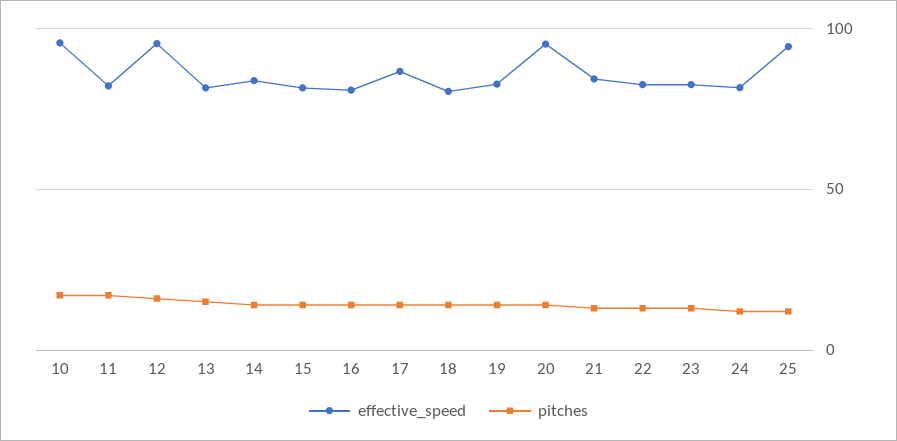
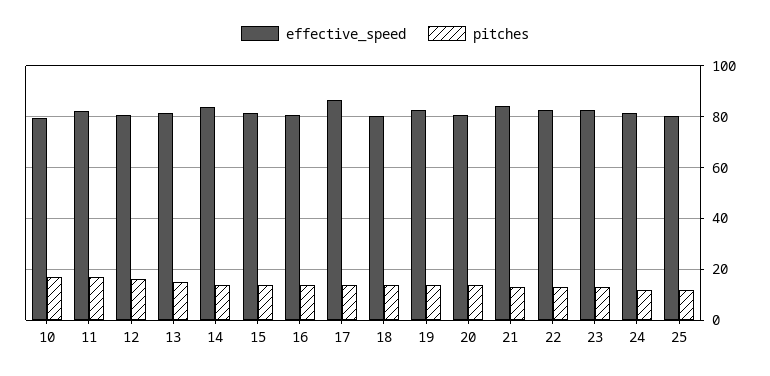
  {
    "effective_speed": {
-     "10": 95,
+     "10": 80,
      "11": 82.5,
-     "12": 95,
+     "12": 80,
      "13": 82.5,
      "14": 82.5,
      "15": 82.5,
      "16": 80,
      "17": 87.5,
      "18": 80,
      "19": 82.5,
-     "20": 95,
+     "20": 80,
      "21": 85,
      "22": 82.5,
      "23": 82.5,
      "24": 82.5,
-     "25": 95
+     "25": 80
    },
    "pitches": {
      "10": 17.5,
      "11": 17.5,
      "12": 15,
      "13": 15,
      "14": 15,
      "15": 15,
      "16": 15,
      "17": 15,
      "18": 15,
      "19": 15,
      "20": 15,
      "21": 12.5,
      "22": 12.5,
      "23": 12.5,
      "24": 12.5,
      "25": 12.5
    }
  }

